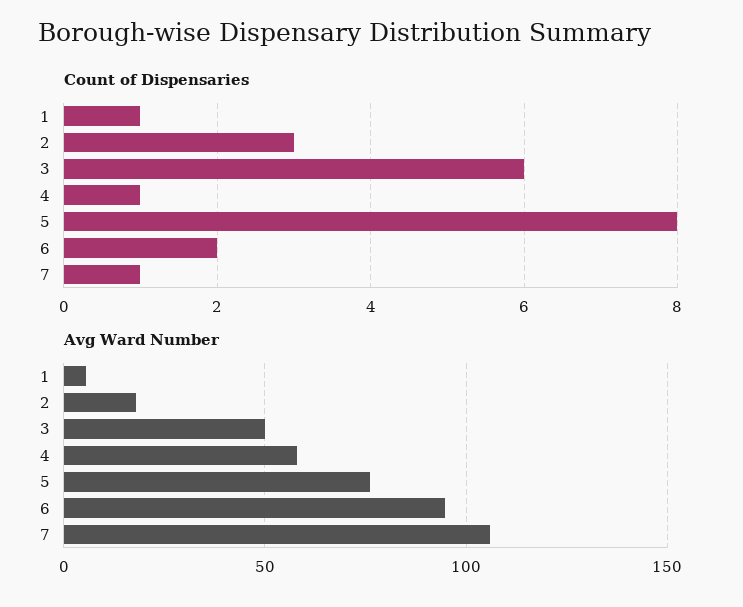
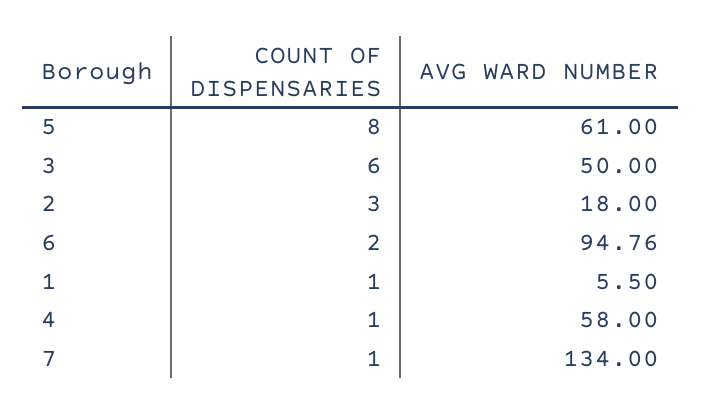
  {
    "Count of Dispensaries": {
      "1": 1,
      "2": 3,
      "3": 6,
      "4": 1,
      "5": 8,
      "6": 2,
      "7": 1
    },
    "Avg Ward Number": {
      "1": 5.5,
      "2": 18,
      "3": 50,
      "4": 58,
-     "5": 75,
+     "5": 61,
      "6": 94.76,
-     "7": 105
+     "7": 134
    }
  }

